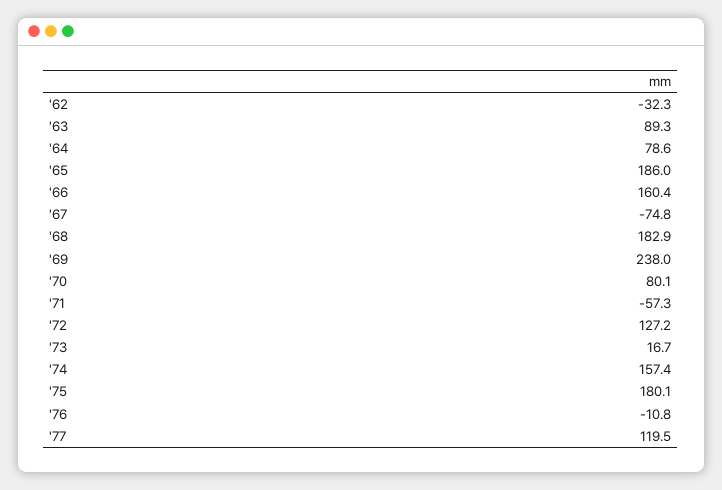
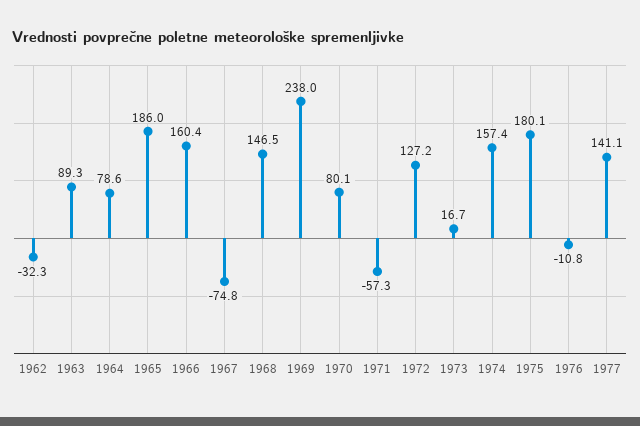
  {
    "'62": -32.3,
    "'63": 89.3,
    "'64": 78.6,
    "'65": 186,
    "'66": 160.4,
    "'67": -74.8,
-   "'68": 182.9,
+   "'68": 146.5,
    "'69": 238,
    "'70": 80.1,
    "'71": -57.3,
    "'72": 127.2,
    "'73": 16.7,
    "'74": 157.4,
    "'75": 180.1,
    "'76": -10.8,
-   "'77": 119.5
+   "'77": 141.1
  }

